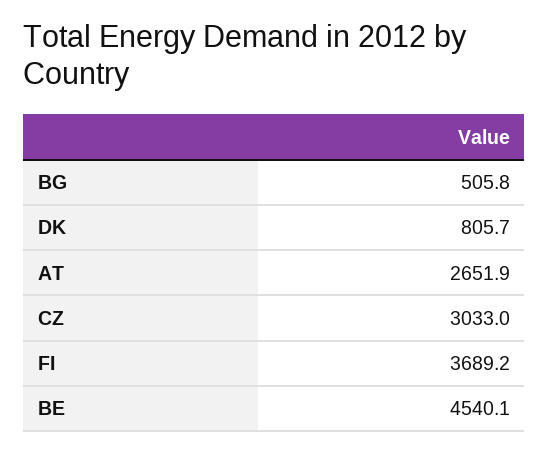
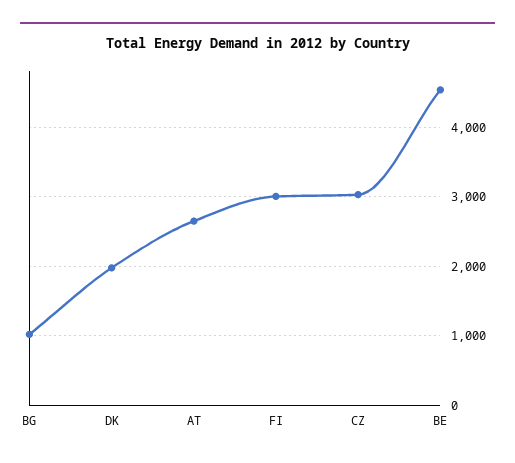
  {
-   "BG": 505.8,
+   "BG": 1000,
-   "DK": 805.7,
+   "DK": 2000,
    "AT": 2651.9,
    "CZ": 3033,
-   "FI": 3689.2,
+   "FI": 3000,
    "BE": 4540.1
  }

